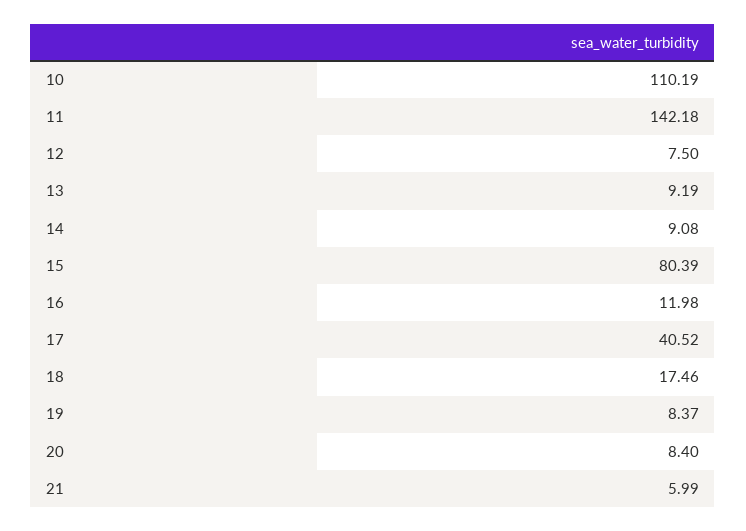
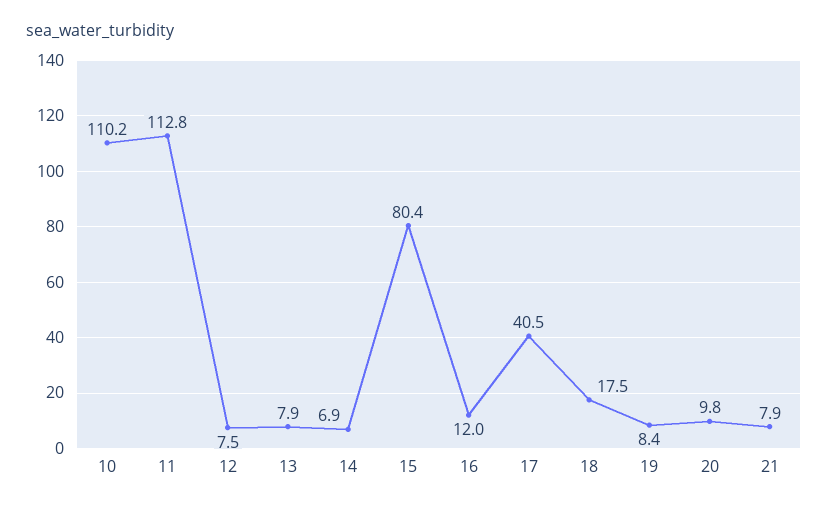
  {
    "10": 110.19,
-   "11": 142.18,
+   "11": 112.8,
    "12": 7.5,
-   "13": 9.19,
+   "13": 7.9,
-   "14": 9.08,
+   "14": 6.9,
    "15": 80.39,
    "16": 11.98,
    "17": 40.52,
    "18": 17.46,
    "19": 8.37,
-   "20": 8.4,
+   "20": 9.8,
-   "21": 5.99
+   "21": 7.9
  }

